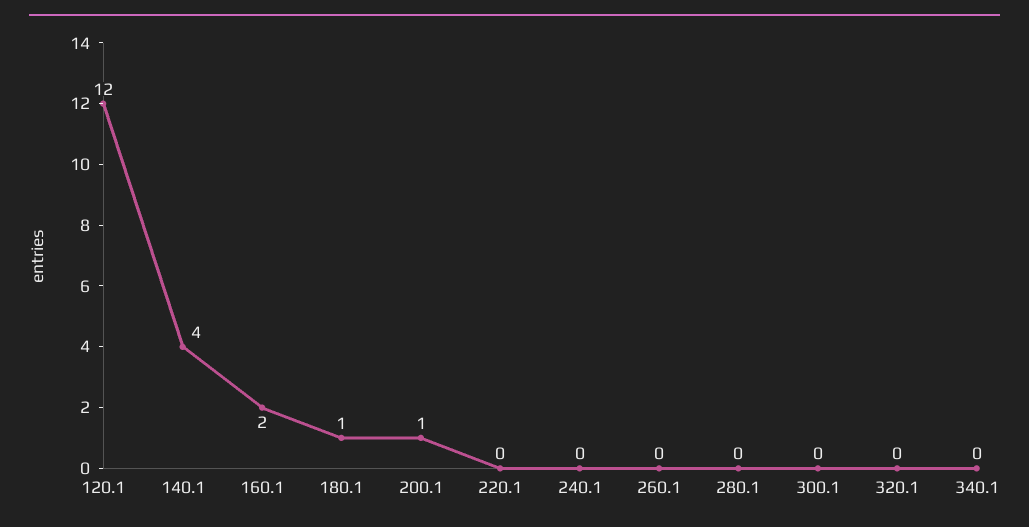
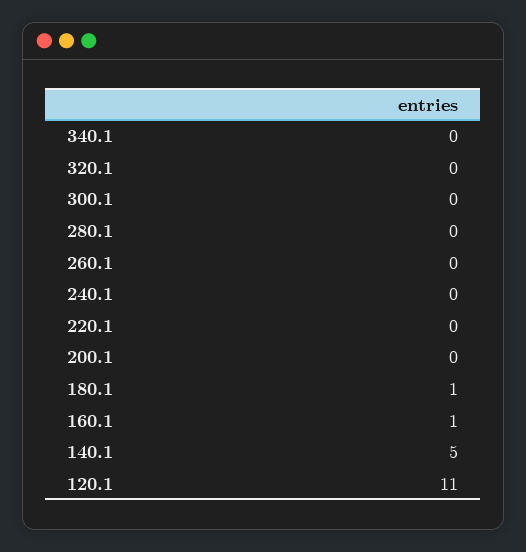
  {
-   "120.1": 12,
+   "120.1": 11,
-   "140.1": 4,
+   "140.1": 5,
-   "160.1": 2,
+   "160.1": 1,
    "180.1": 1,
-   "200.1": 1,
+   "200.1": 0,
    "220.1": 0,
    "240.1": 0,
    "260.1": 0,
    "280.1": 0,
    "300.1": 0,
    "320.1": 0,
    "340.1": 0
  }

